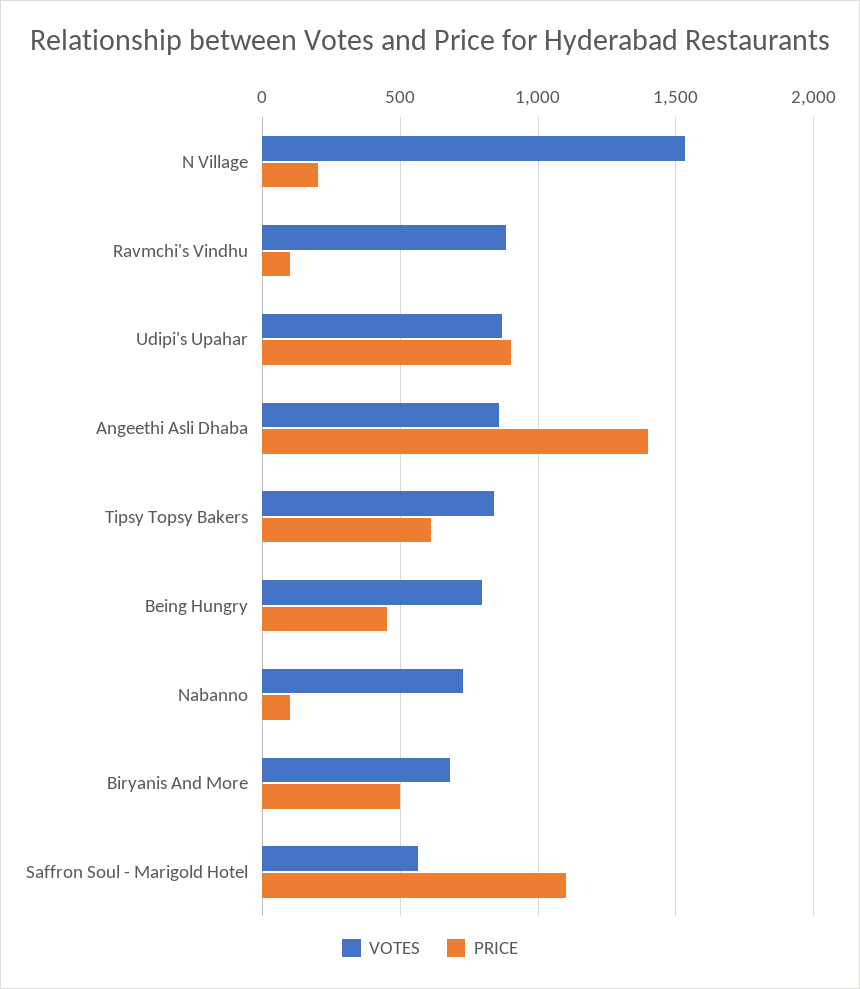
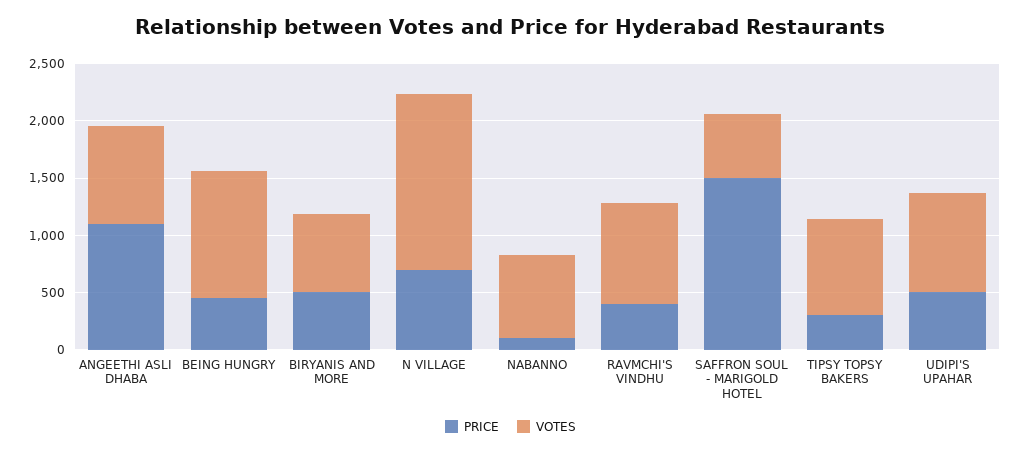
  {
    "VOTES": {
      "N Village": 1550,
      "Ravmchi's Vindhu": 900,
      "Udipi's Upahar": 850,
      "Angeethi Asli Dhaba": 850,
      "Tipsy Topsy Bakers": 850,
-     "Being Hungry": 800,
+     "Being Hungry": 1100,
      "Nabanno": 750,
      "Biryanis And More": 700,
      "Saffron Soul - Marigold Hotel": 550
    },
    "PRICE": {
-     "N Village": 200,
+     "N Village": 700,
-     "Ravmchi's Vindhu": 100,
+     "Ravmchi's Vindhu": 400,
-     "Udipi's Upahar": 900,
+     "Udipi's Upahar": 500,
-     "Angeethi Asli Dhaba": 1400,
+     "Angeethi Asli Dhaba": 1100,
-     "Tipsy Topsy Bakers": 600,
+     "Tipsy Topsy Bakers": 300,
      "Being Hungry": 450,
      "Nabanno": 100,
      "Biryanis And More": 500,
-     "Saffron Soul - Marigold Hotel": 1100
+     "Saffron Soul - Marigold Hotel": 1500
    }
  }

